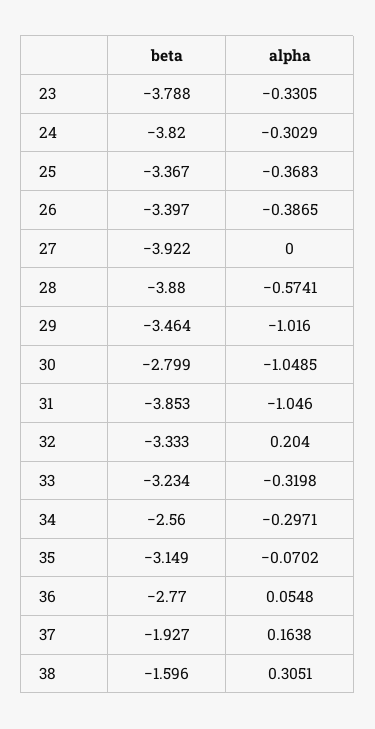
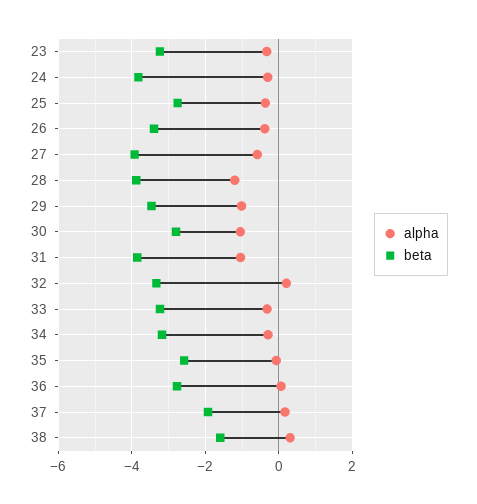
  {
    "beta": {
-     "23": -3.788,
+     "23": -3.2,
      "24": -3.82,
-     "25": -3.367,
+     "25": -2.8,
      "26": -3.397,
      "27": -3.922,
      "28": -3.88,
      "29": -3.464,
      "30": -2.799,
      "31": -3.853,
      "32": -3.333,
      "33": -3.234,
-     "34": -2.56,
+     "34": -3.2,
-     "35": -3.149,
+     "35": -2.6,
      "36": -2.77,
      "37": -1.927,
      "38": -1.596
    },
    "alpha": {
      "23": -0.3305,
      "24": -0.3029,
      "25": -0.3683,
      "26": -0.3865,
-     "27": 0,
+     "27": -0.6,
-     "28": -0.5741,
+     "28": -1.2,
      "29": -1.016,
      "30": -1.0485,
      "31": -1.046,
      "32": 0.204,
      "33": -0.3198,
      "34": -0.2971,
      "35": -0.0702,
      "36": 0.0548,
      "37": 0.1638,
      "38": 0.3051
    }
  }

